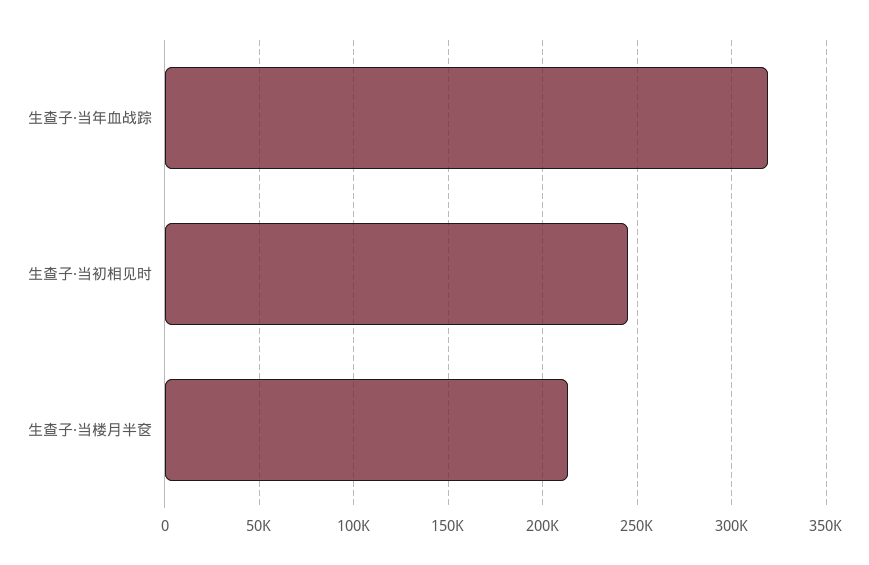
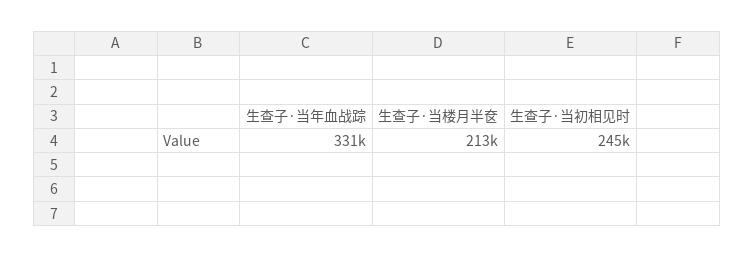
  {
-   "生查子·当年血战踪": 320000,
+   "生查子·当年血战踪": 331000,
    "生查子·当初相见时": 245000,
    "生查子·当楼月半奁": 213000
  }

